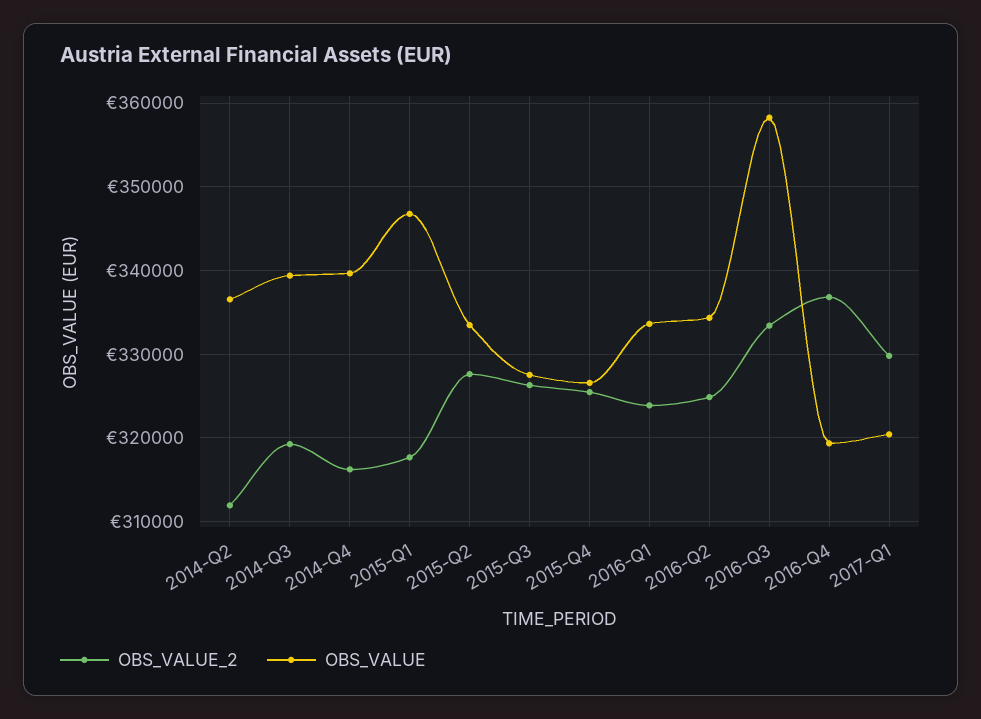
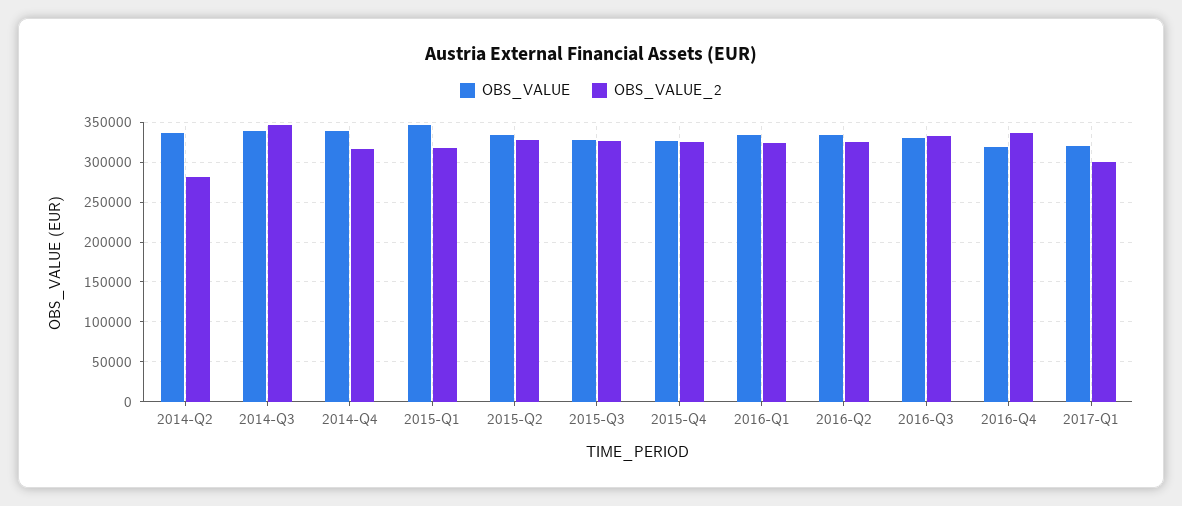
  {
    "OBS_VALUE_2": {
-     "2014-Q2": 312000,
+     "2014-Q2": 280000,
-     "2014-Q3": 319000,
+     "2014-Q3": 350000,
      "2014-Q4": 316000,
      "2015-Q1": 318000,
      "2015-Q2": 328000,
      "2015-Q3": 326000,
      "2015-Q4": 325000,
      "2016-Q1": 324000,
      "2016-Q2": 325000,
      "2016-Q3": 333000,
      "2016-Q4": 337000,
-     "2017-Q1": 330000
+     "2017-Q1": 300000
    },
    "OBS_VALUE": {
      "2014-Q2": 337000,
      "2014-Q3": 339000,
      "2014-Q4": 340000,
      "2015-Q1": 347000,
      "2015-Q2": 333000,
      "2015-Q3": 328000,
      "2015-Q4": 327000,
      "2016-Q1": 334000,
      "2016-Q2": 334000,
-     "2016-Q3": 358000,
+     "2016-Q3": 330000,
      "2016-Q4": 319000,
      "2017-Q1": 320000
    }
  }

